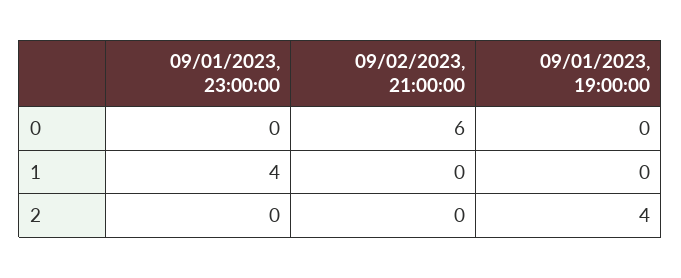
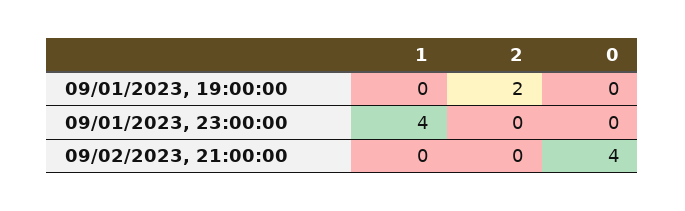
  {
    "09/01/2023, 23:00:00": {
      "0": 0,
      "1": 4,
      "2": 0
    },
    "09/02/2023, 21:00:00": {
-     "0": 6,
+     "0": 4,
      "1": 0,
      "2": 0
    },
    "09/01/2023, 19:00:00": {
      "0": 0,
      "1": 0,
-     "2": 4
+     "2": 2
    }
  }

